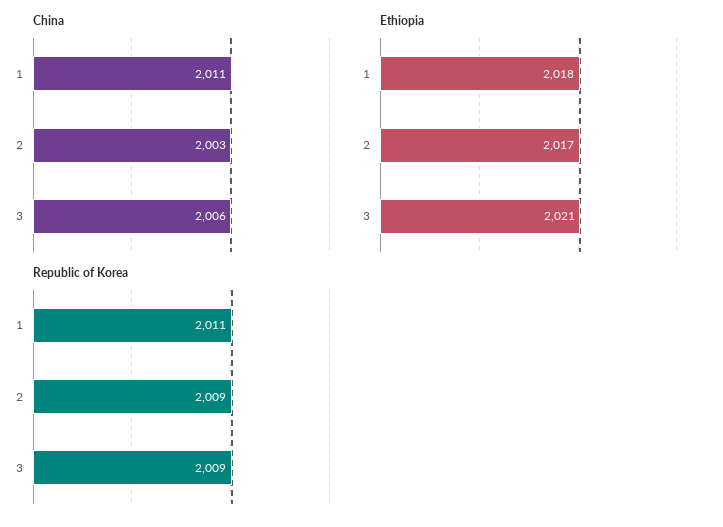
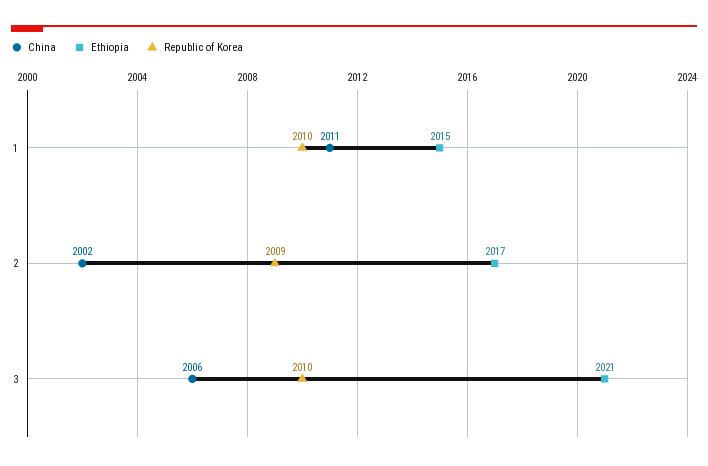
  {
    "China": {
      "1": 2011,
-     "2": 2003,
+     "2": 2002,
      "3": 2006
    },
    "Ethiopia": {
-     "1": 2018,
+     "1": 2015,
      "2": 2017,
      "3": 2021
    },
    "Republic of Korea": {
-     "1": 2011,
+     "1": 2010,
      "2": 2009,
-     "3": 2009
+     "3": 2010
    }
  }

